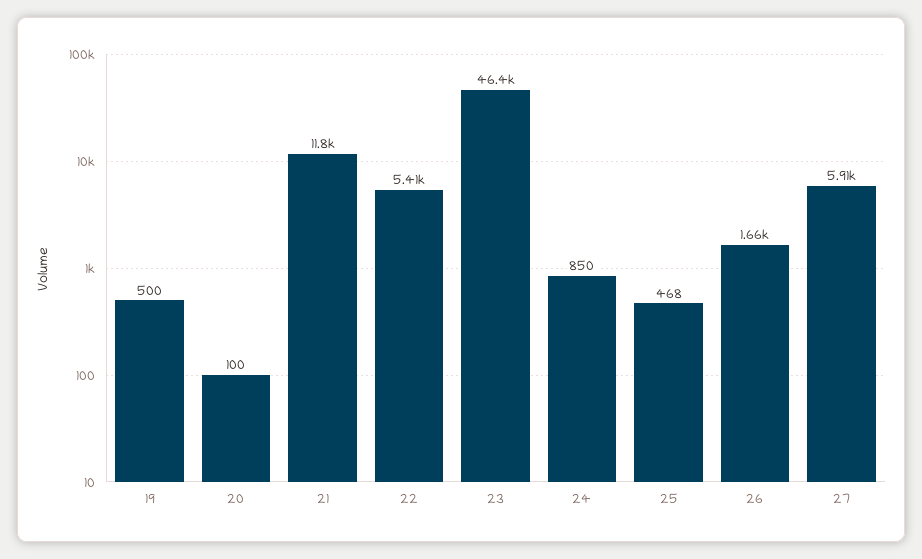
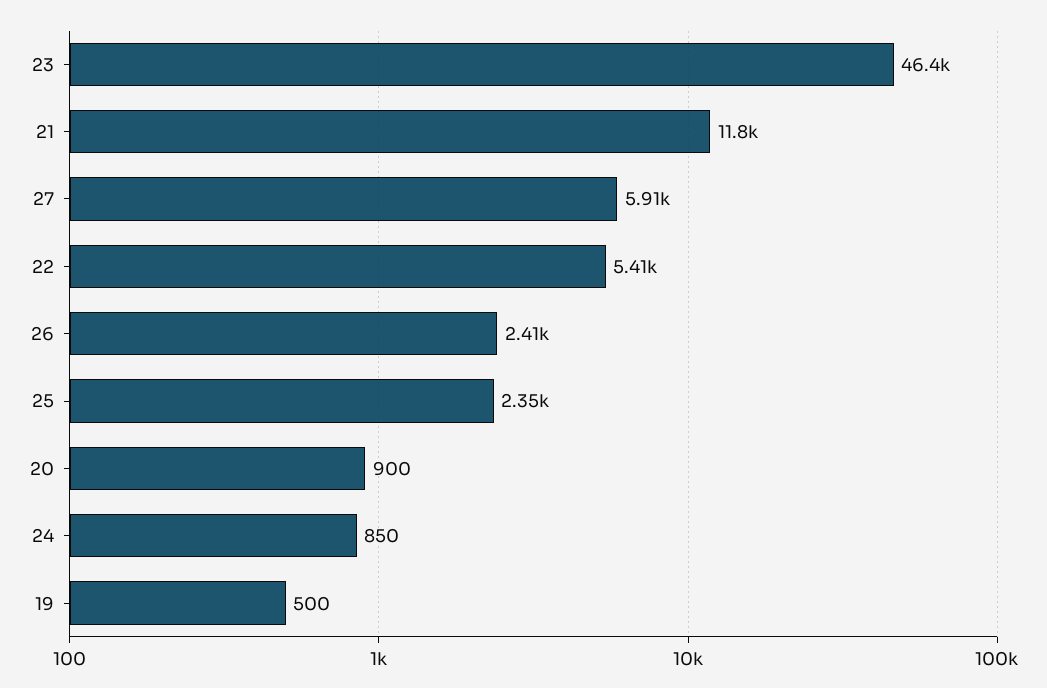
  {
    "19": 500,
-   "20": 100,
+   "20": 900,
    "21": 11800,
    "22": 5410,
    "23": 46400,
    "24": 850,
-   "25": 468,
+   "25": 2350,
-   "26": 1660,
+   "26": 2410,
    "27": 5910
  }

